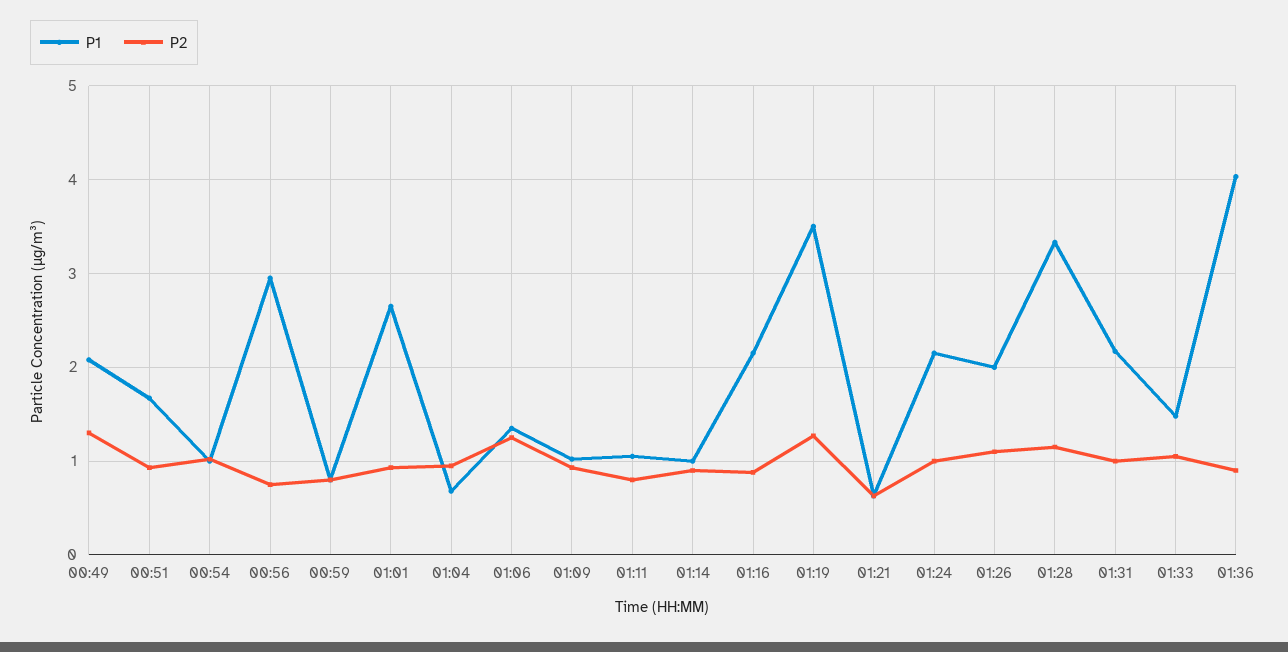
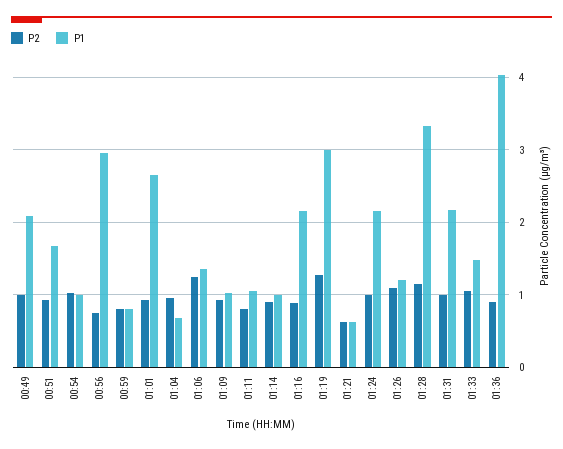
  {
    "P1": {
      "00:49": 2.1,
      "00:51": 1.7,
      "00:54": 1,
      "00:56": 3,
      "00:59": 0.8,
      "01:01": 2.7,
      "01:04": 0.7,
      "01:06": 1.4,
      "01:09": 1,
      "01:11": 1.1,
      "01:14": 1,
      "01:16": 2.2,
-     "01:19": 3.5,
+     "01:19": 3,
      "01:21": 0.6,
      "01:24": 2.2,
-     "01:26": 2,
+     "01:26": 1.2,
      "01:28": 3.3,
      "01:31": 2.2,
      "01:33": 1.5,
      "01:36": 4
    },
    "P2": {
-     "00:49": 1.3,
+     "00:49": 1,
      "00:51": 0.9,
      "00:54": 1,
      "00:56": 0.8,
      "00:59": 0.8,
      "01:01": 0.9,
      "01:04": 1,
      "01:06": 1.3,
      "01:09": 0.9,
      "01:11": 0.8,
      "01:14": 0.9,
      "01:16": 0.9,
      "01:19": 1.3,
      "01:21": 0.6,
      "01:24": 1,
      "01:26": 1.1,
      "01:28": 1.2,
      "01:31": 1,
      "01:33": 1.1,
      "01:36": 0.9
    }
  }

